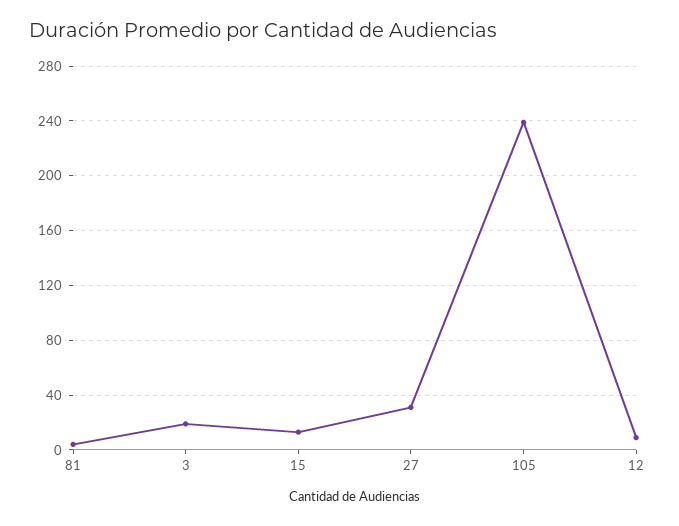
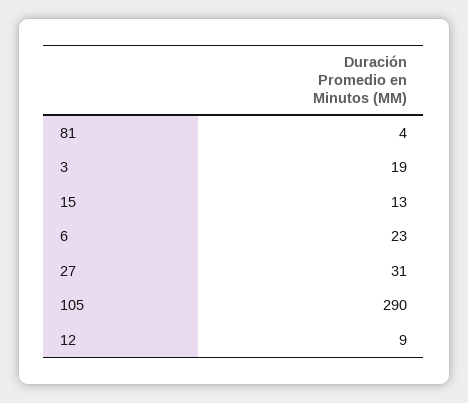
  {
    "81": 4,
    "3": 19,
    "15": 13,
    "27": 31,
-   "105": 240,
+   "105": 290,
-   "12": 9
+   "12": 9,
+   "6": 23
  }

